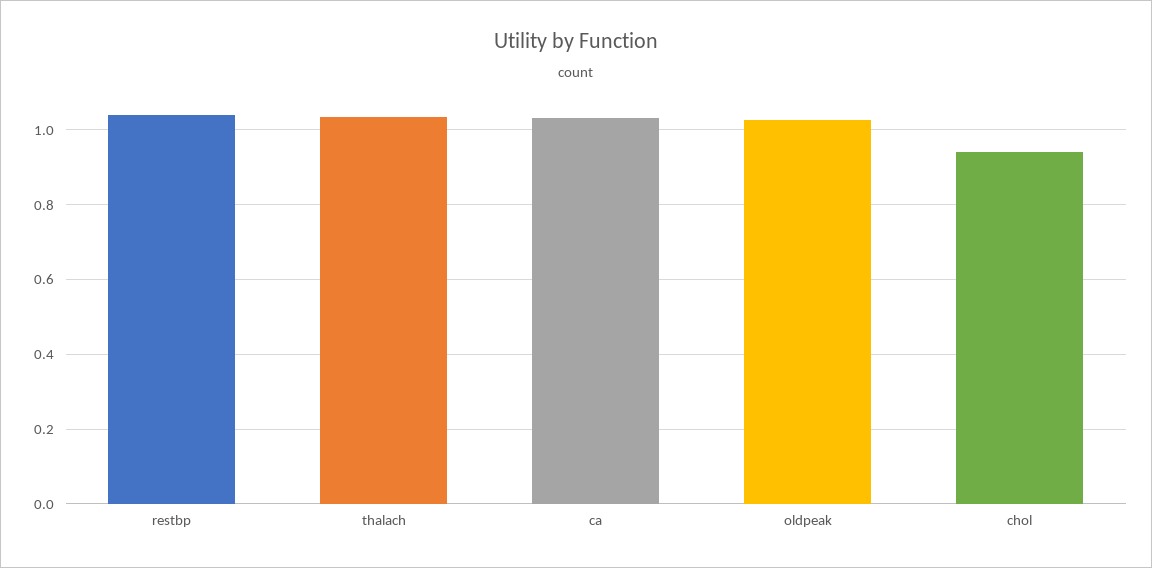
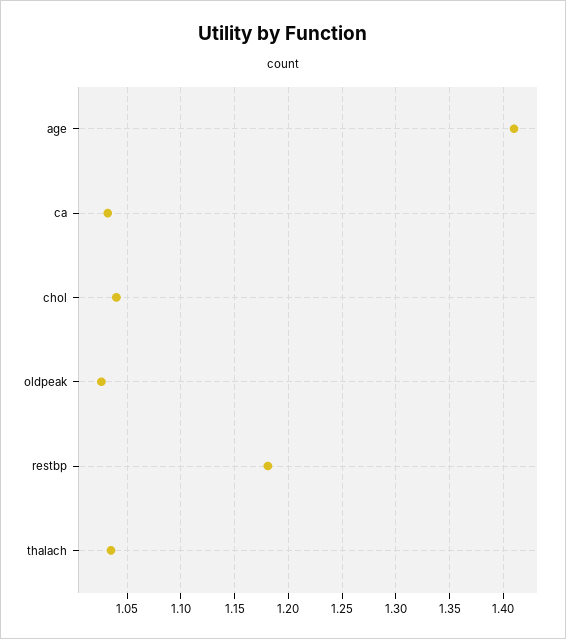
  {
-   "restbp": 1.04,
+   "restbp": 1.18,
    "thalach": 1.04,
    "ca": 1.03,
    "oldpeak": 1.03,
-   "chol": 0.94
+   "chol": 1.04,
+   "age": 1.41
  }

